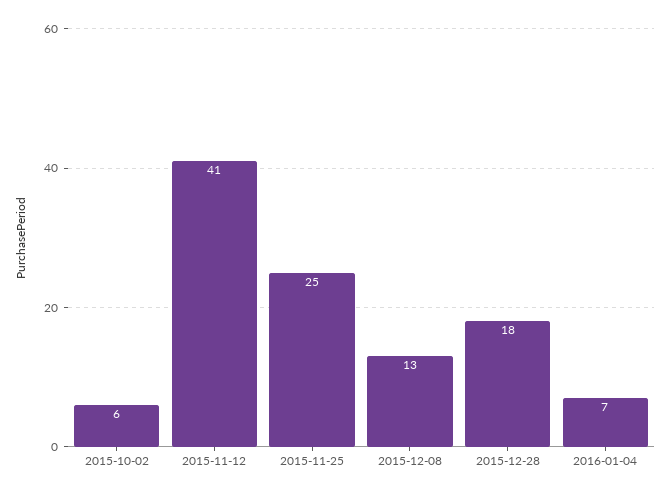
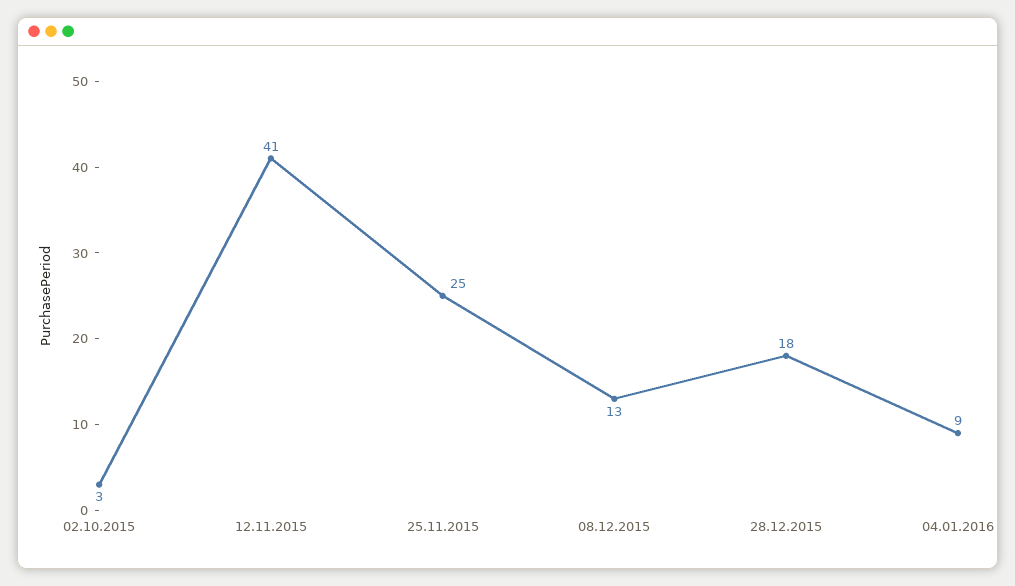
  {
-   "2015-10-02": 6,
+   "2015-10-02": 3,
    "2015-11-12": 41,
    "2015-11-25": 25,
    "2015-12-08": 13,
    "2015-12-28": 18,
-   "2016-01-04": 7
+   "2016-01-04": 9
  }

